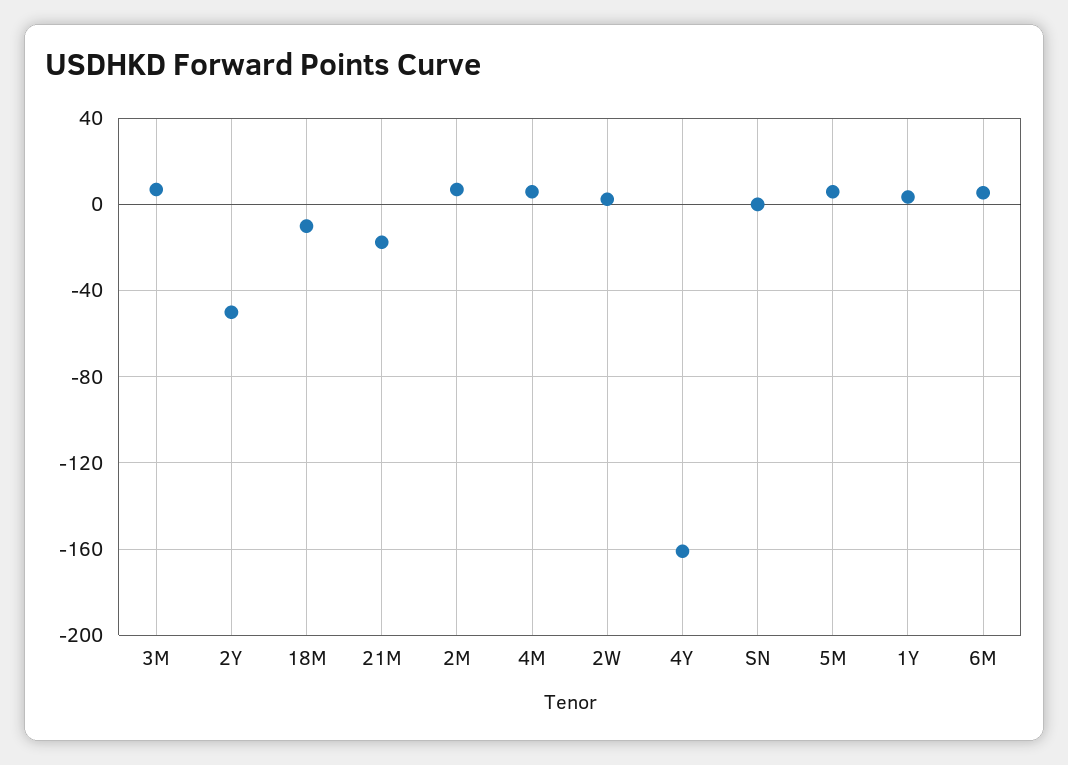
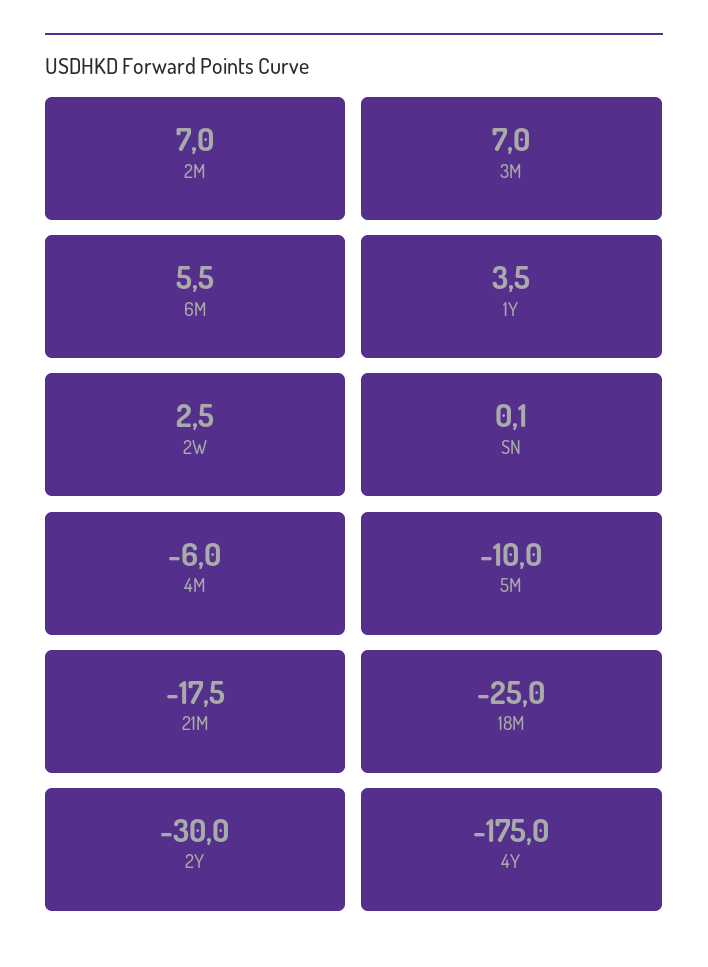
  {
    "3M": 7,
-   "2Y": -50,
+   "2Y": -30,
-   "18M": -10,
+   "18M": -25,
    "21M": -17.5,
    "2M": 7,
-   "4M": 5,
+   "4M": -6,
    "2W": 2.5,
-   "4Y": -160,
+   "4Y": -175,
    "SN": 0.1,
-   "5M": 5,
+   "5M": -10,
    "1Y": 3.5,
    "6M": 5.5
  }

